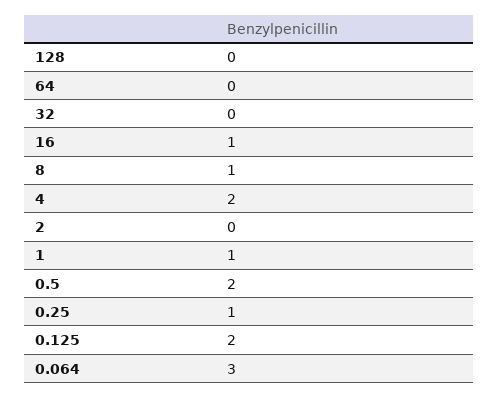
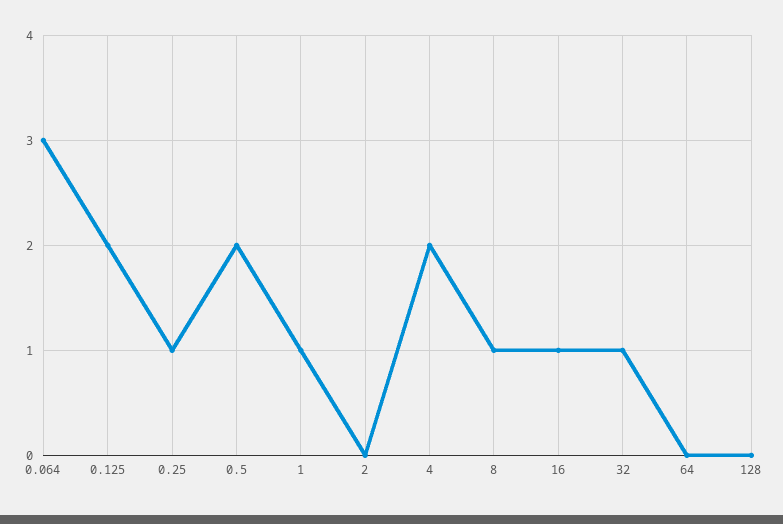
  {
    "128": 0,
    "64": 0,
-   "32": 0,
+   "32": 1,
    "16": 1,
    "8": 1,
    "4": 2,
    "2": 0,
    "1": 1,
    "0.5": 2,
    "0.25": 1,
    "0.125": 2,
    "0.064": 3
  }

